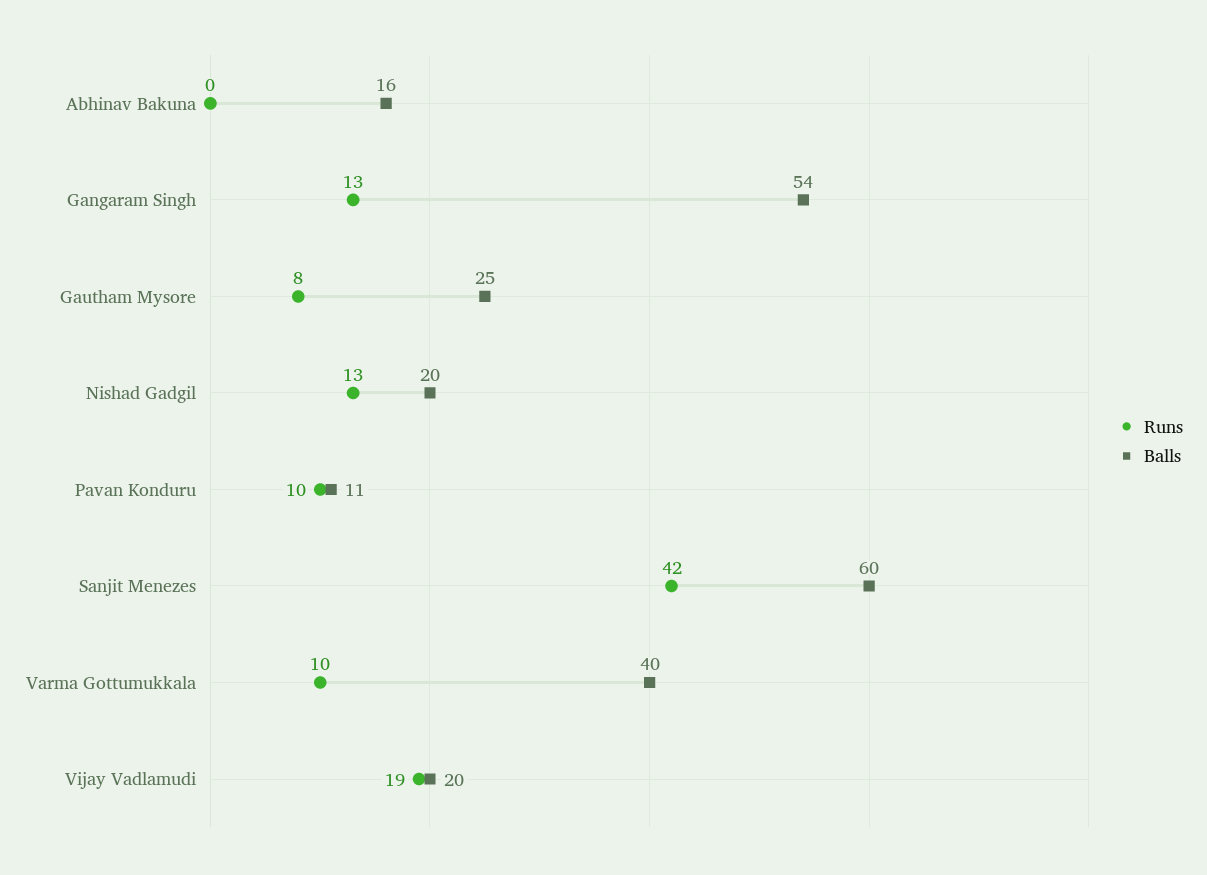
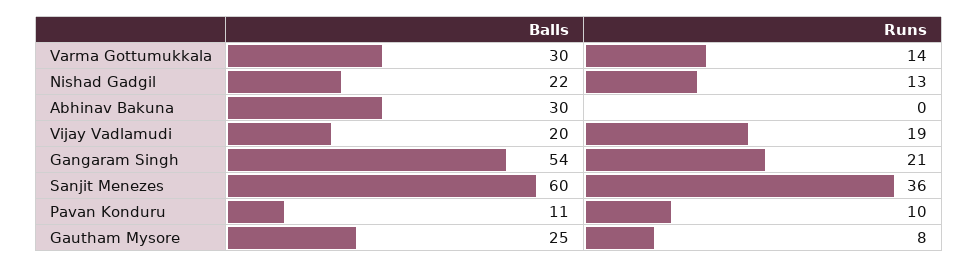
  {
    "Runs": {
      "Abhinav Bakuna": 0,
-     "Gangaram Singh": 13,
+     "Gangaram Singh": 21,
      "Gautham Mysore": 8,
      "Nishad Gadgil": 13,
      "Pavan Konduru": 10,
-     "Sanjit Menezes": 42,
+     "Sanjit Menezes": 36,
-     "Varma Gottumukkala": 10,
+     "Varma Gottumukkala": 14,
      "Vijay Vadlamudi": 19
    },
    "Balls": {
-     "Abhinav Bakuna": 16,
+     "Abhinav Bakuna": 30,
      "Gangaram Singh": 54,
      "Gautham Mysore": 25,
-     "Nishad Gadgil": 20,
+     "Nishad Gadgil": 22,
      "Pavan Konduru": 11,
      "Sanjit Menezes": 60,
-     "Varma Gottumukkala": 40,
+     "Varma Gottumukkala": 30,
      "Vijay Vadlamudi": 20
    }
  }

